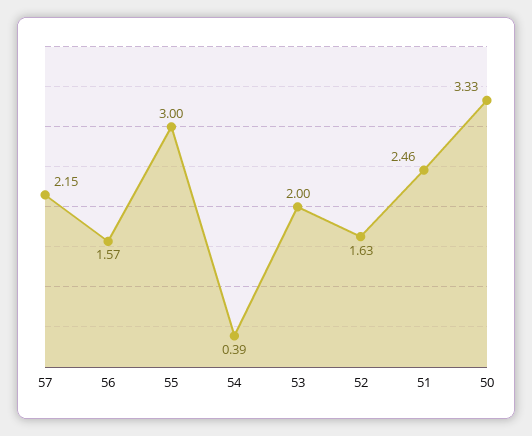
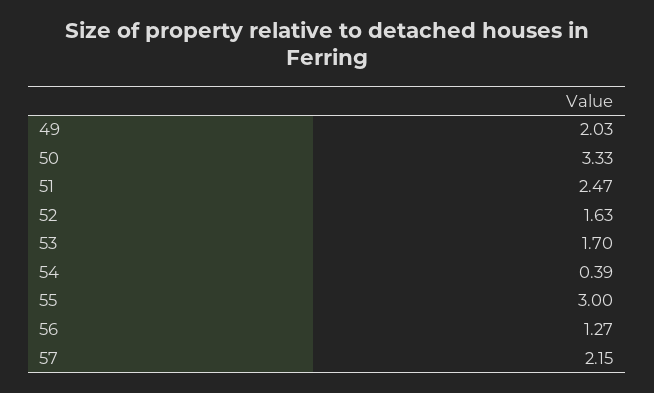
  {
    "57": 2.15,
-   "56": 1.57,
+   "56": 1.27,
    "55": 3,
    "54": 0.39,
-   "53": 2,
+   "53": 1.7,
    "52": 1.63,
-   "51": 2.46,
+   "51": 2.47,
-   "50": 3.33
+   "50": 3.33,
+   "49": 2.03
  }

